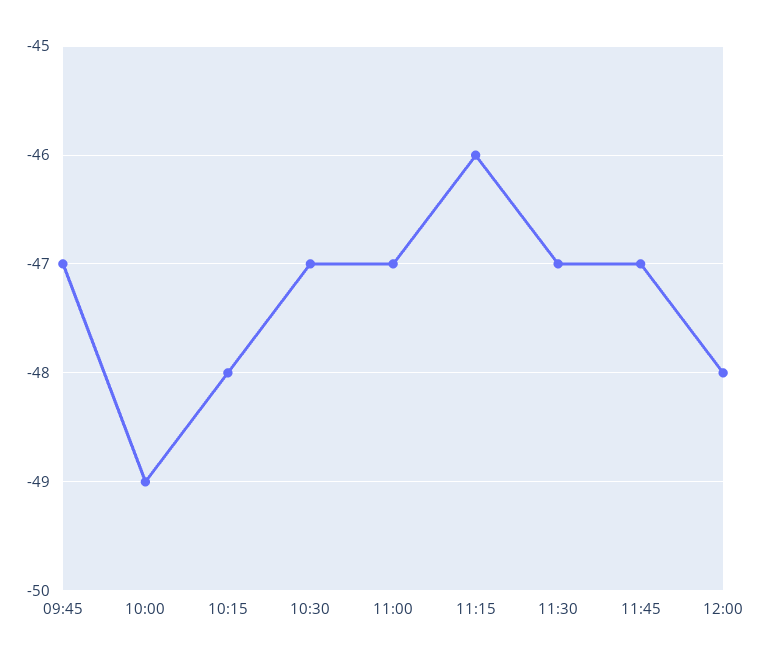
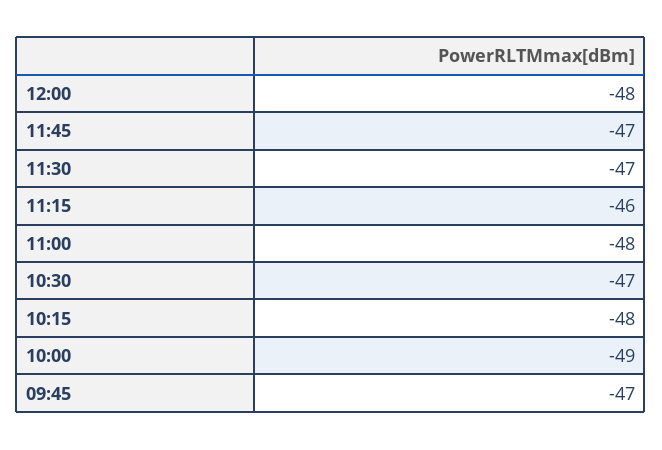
  {
    "09:45": -47,
    "10:00": -49,
    "10:15": -48,
    "10:30": -47,
-   "11:00": -47,
+   "11:00": -48,
    "11:15": -46,
    "11:30": -47,
    "11:45": -47,
    "12:00": -48
  }

